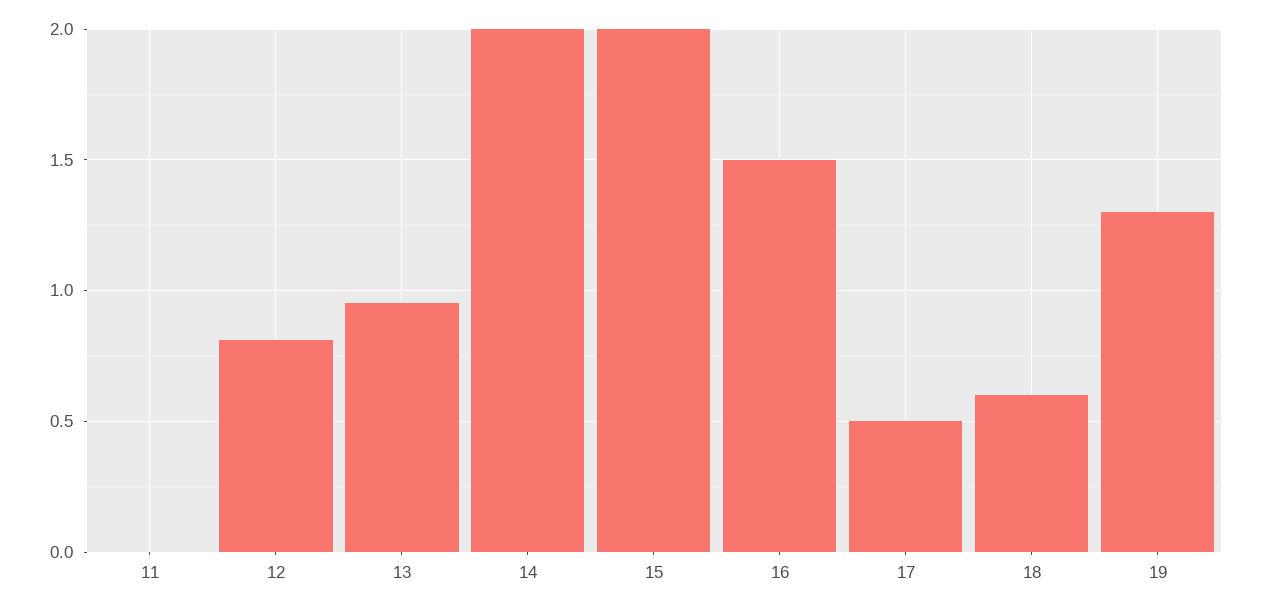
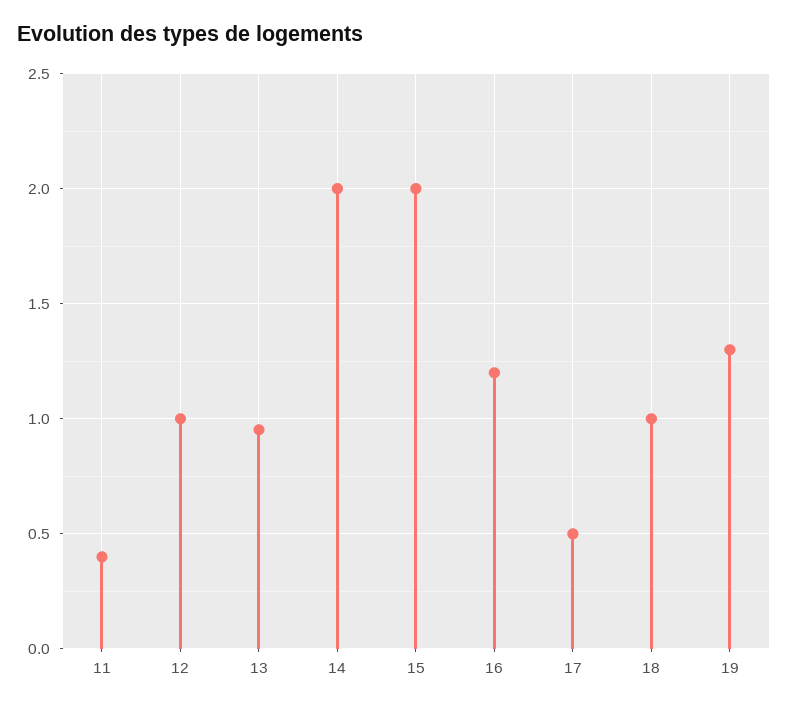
  {
-   "11": 0,
+   "11": 0.4,
-   "12": 0.8,
+   "12": 1,
    "13": 0.95,
    "14": 2,
    "15": 2,
-   "16": 1.5,
+   "16": 1.2,
    "17": 0.5,
-   "18": 0.6,
+   "18": 1,
    "19": 1.3
  }

